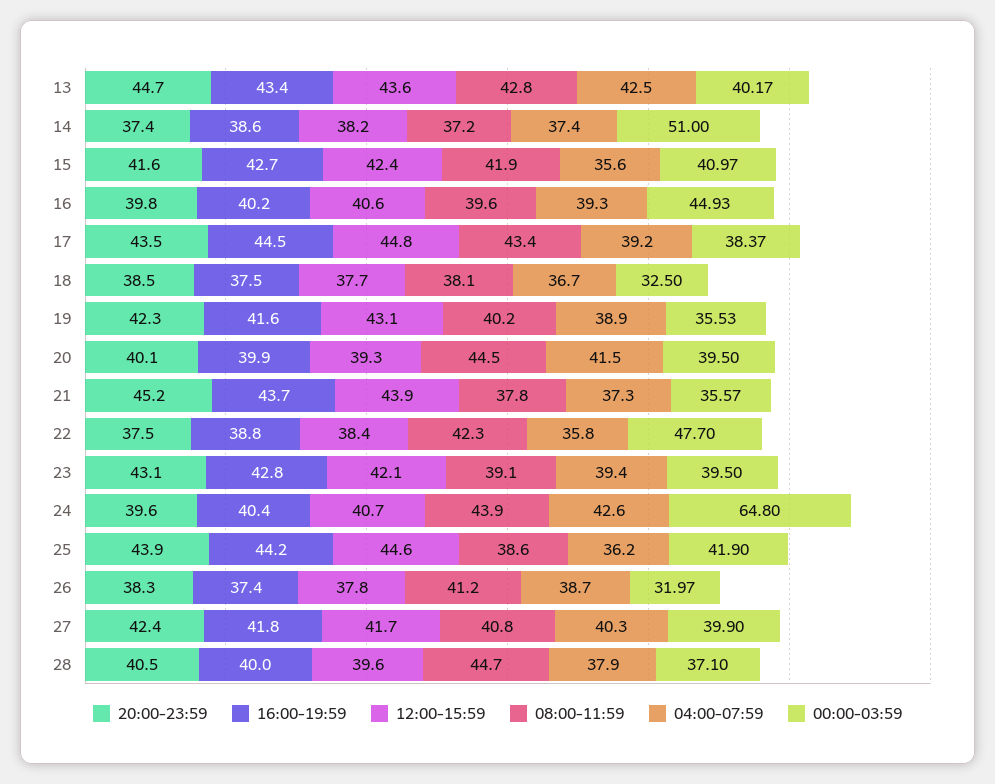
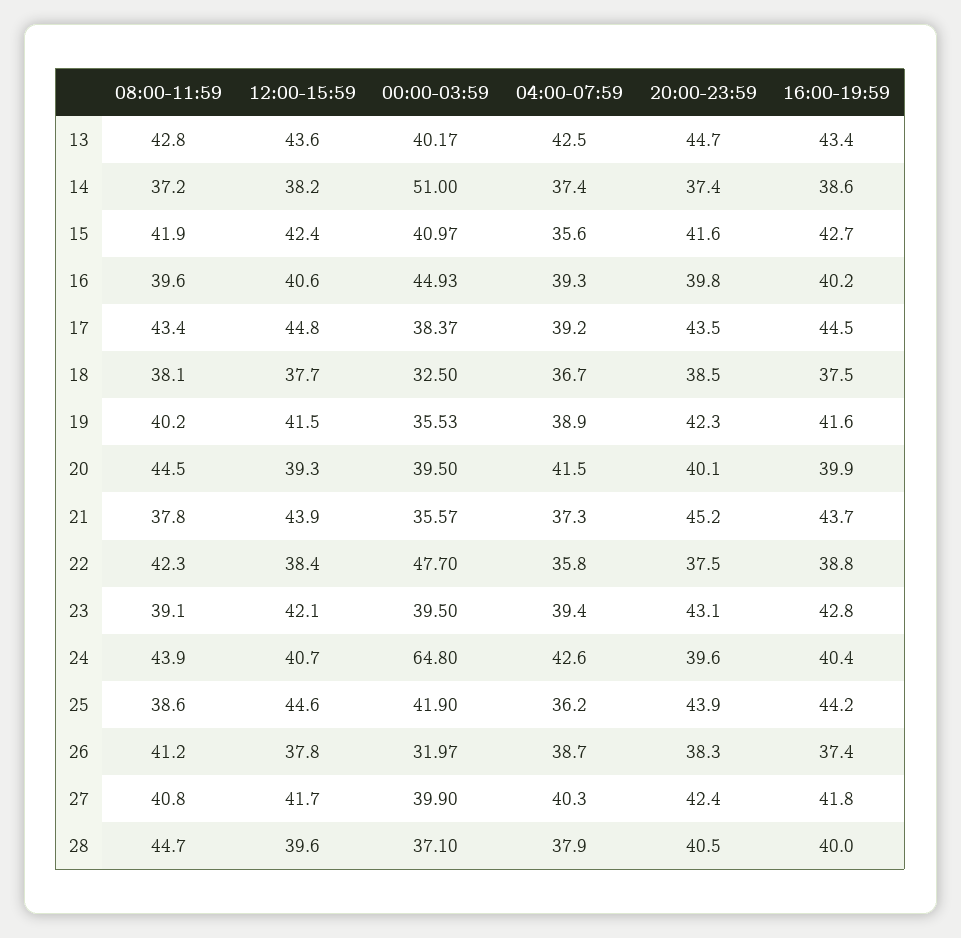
  {
    "20:00-23:59": {
      "13": 44.7,
      "14": 37.4,
      "15": 41.6,
      "16": 39.8,
      "17": 43.5,
      "18": 38.5,
      "19": 42.3,
      "20": 40.1,
      "21": 45.2,
      "22": 37.5,
      "23": 43.1,
      "24": 39.6,
      "25": 43.9,
      "26": 38.3,
      "27": 42.4,
      "28": 40.5
    },
    "16:00-19:59": {
      "13": 43.4,
      "14": 38.6,
      "15": 42.7,
      "16": 40.2,
      "17": 44.5,
      "18": 37.5,
      "19": 41.6,
      "20": 39.9,
      "21": 43.7,
      "22": 38.8,
      "23": 42.8,
      "24": 40.4,
      "25": 44.2,
      "26": 37.4,
      "27": 41.8,
      "28": 40
    },
    "12:00-15:59": {
      "13": 43.6,
      "14": 38.2,
      "15": 42.4,
      "16": 40.6,
      "17": 44.8,
      "18": 37.7,
-     "19": 43.1,
+     "19": 41.5,
      "20": 39.3,
      "21": 43.9,
      "22": 38.4,
      "23": 42.1,
      "24": 40.7,
      "25": 44.6,
      "26": 37.8,
      "27": 41.7,
      "28": 39.6
    },
    "08:00-11:59": {
      "13": 42.8,
      "14": 37.2,
      "15": 41.9,
      "16": 39.6,
      "17": 43.4,
      "18": 38.1,
      "19": 40.2,
      "20": 44.5,
      "21": 37.8,
      "22": 42.3,
      "23": 39.1,
      "24": 43.9,
      "25": 38.6,
      "26": 41.2,
      "27": 40.8,
      "28": 44.7
    },
    "04:00-07:59": {
      "13": 42.5,
      "14": 37.4,
      "15": 35.6,
      "16": 39.3,
      "17": 39.2,
      "18": 36.7,
      "19": 38.9,
      "20": 41.5,
      "21": 37.3,
      "22": 35.8,
      "23": 39.4,
      "24": 42.6,
      "25": 36.2,
      "26": 38.7,
      "27": 40.3,
      "28": 37.9
    },
    "00:00-03:59": {
      "13": 40.17,
      "14": 51,
      "15": 40.97,
      "16": 44.93,
      "17": 38.37,
      "18": 32.5,
      "19": 35.53,
      "20": 39.5,
      "21": 35.57,
      "22": 47.7,
      "23": 39.5,
      "24": 64.8,
      "25": 41.9,
      "26": 31.97,
      "27": 39.9,
      "28": 37.1
    }
  }

